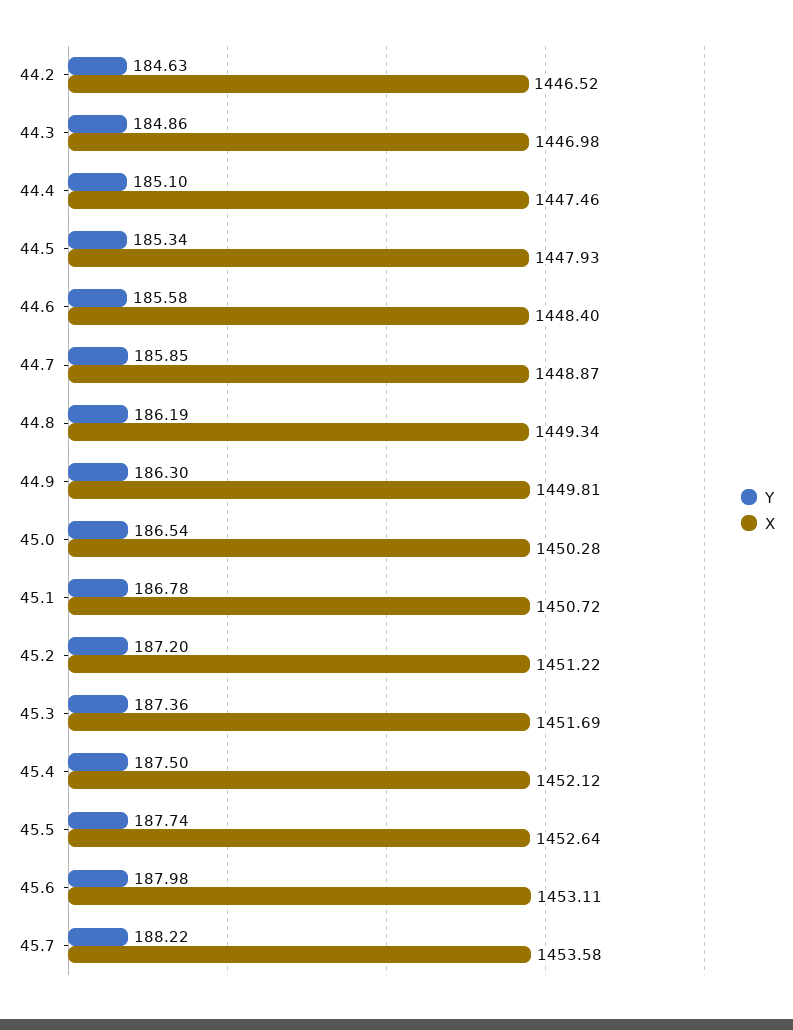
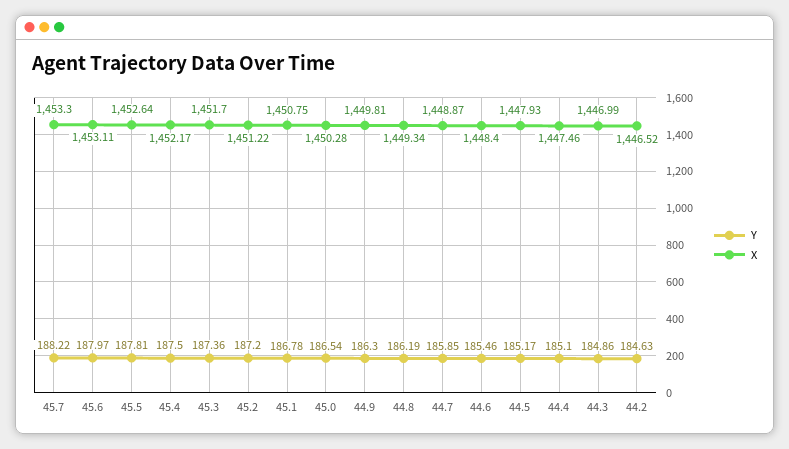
  {
    "Y": {
      "44.2": 184.63,
      "44.3": 184.86,
      "44.4": 185.1,
-     "44.5": 185.34,
+     "44.5": 185.17,
-     "44.6": 185.58,
+     "44.6": 185.46,
      "44.7": 185.85,
      "44.8": 186.19,
      "44.9": 186.3,
      "45.0": 186.54,
      "45.1": 186.78,
      "45.2": 187.2,
      "45.3": 187.36,
      "45.4": 187.5,
-     "45.5": 187.74,
+     "45.5": 187.81,
-     "45.6": 187.98,
+     "45.6": 187.97,
      "45.7": 188.22
    },
    "X": {
      "44.2": 1446.52,
-     "44.3": 1446.98,
+     "44.3": 1446.99,
      "44.4": 1447.46,
      "44.5": 1447.93,
      "44.6": 1448.4,
      "44.7": 1448.87,
      "44.8": 1449.34,
      "44.9": 1449.81,
      "45.0": 1450.28,
-     "45.1": 1450.72,
+     "45.1": 1450.75,
      "45.2": 1451.22,
-     "45.3": 1451.69,
+     "45.3": 1451.7,
-     "45.4": 1452.12,
+     "45.4": 1452.17,
      "45.5": 1452.64,
      "45.6": 1453.11,
-     "45.7": 1453.58
+     "45.7": 1453.3
    }
  }

